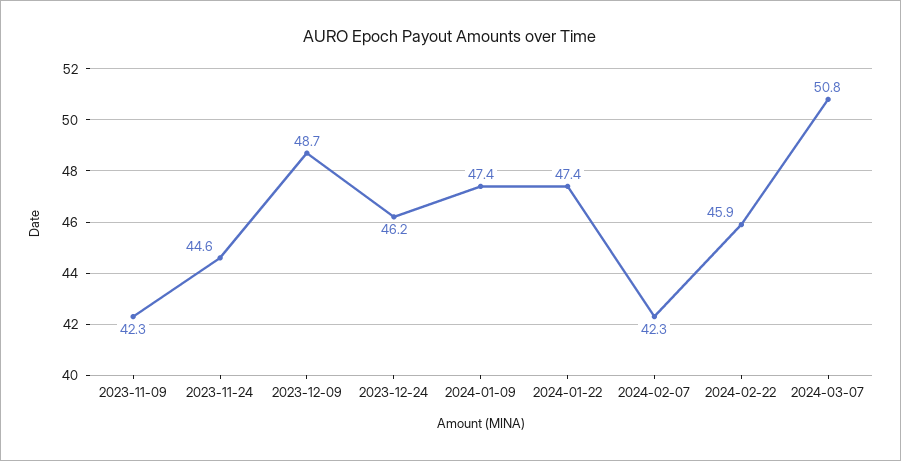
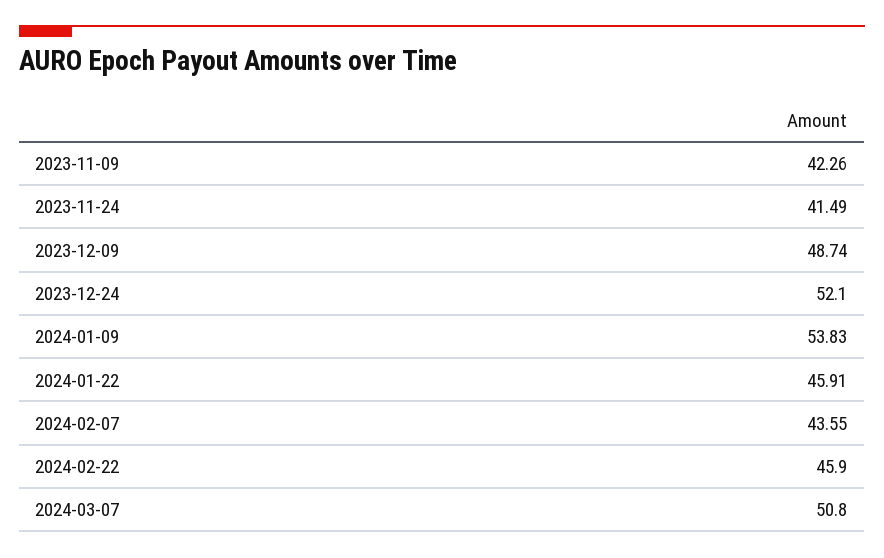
  {
    "2023-11-09": 42.26,
-   "2023-11-24": 44.6,
+   "2023-11-24": 41.49,
    "2023-12-09": 48.74,
-   "2023-12-24": 46.2,
+   "2023-12-24": 52.1,
-   "2024-01-09": 47.4,
+   "2024-01-09": 53.83,
-   "2024-01-22": 47.4,
+   "2024-01-22": 45.91,
-   "2024-02-07": 42.3,
+   "2024-02-07": 43.55,
    "2024-02-22": 45.9,
    "2024-03-07": 50.8
  }

